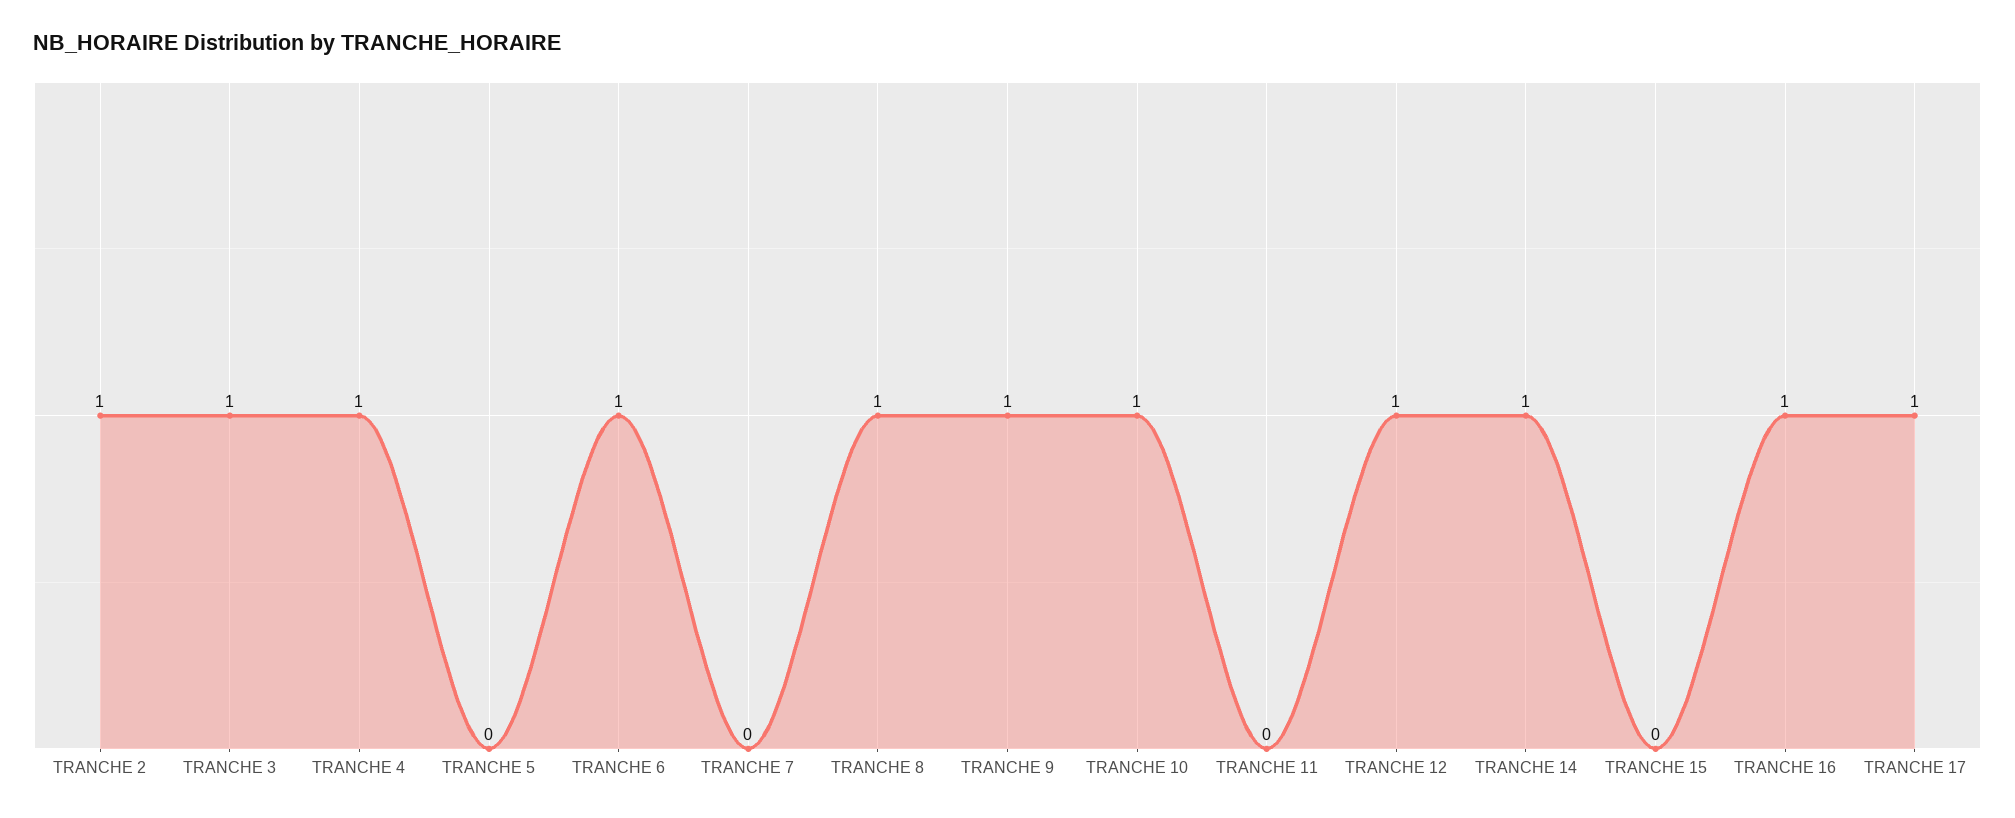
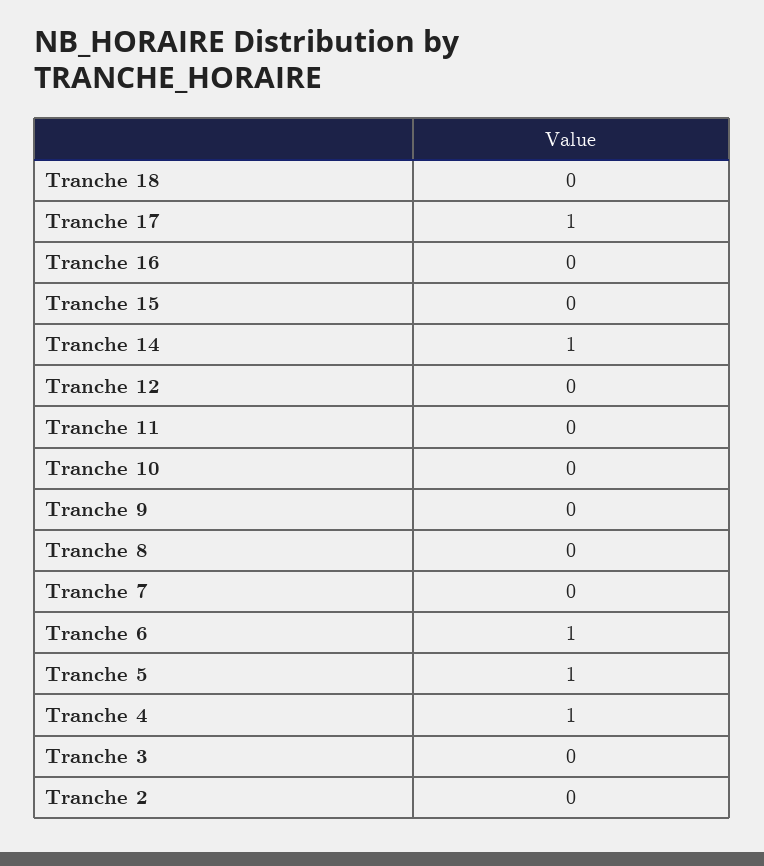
  {
-   "TRANCHE 2": 1,
+   "TRANCHE 2": 0,
-   "TRANCHE 3": 1,
+   "TRANCHE 3": 0,
    "TRANCHE 4": 1,
-   "TRANCHE 5": 0,
+   "TRANCHE 5": 1,
    "TRANCHE 6": 1,
    "TRANCHE 7": 0,
-   "TRANCHE 8": 1,
+   "TRANCHE 8": 0,
-   "TRANCHE 9": 1,
+   "TRANCHE 9": 0,
-   "TRANCHE 10": 1,
+   "TRANCHE 10": 0,
    "TRANCHE 11": 0,
-   "TRANCHE 12": 1,
+   "TRANCHE 12": 0,
    "TRANCHE 14": 1,
    "TRANCHE 15": 0,
-   "TRANCHE 16": 1,
+   "TRANCHE 16": 0,
-   "TRANCHE 17": 1
+   "TRANCHE 17": 1,
+   "Tranche 18": 0
  }

